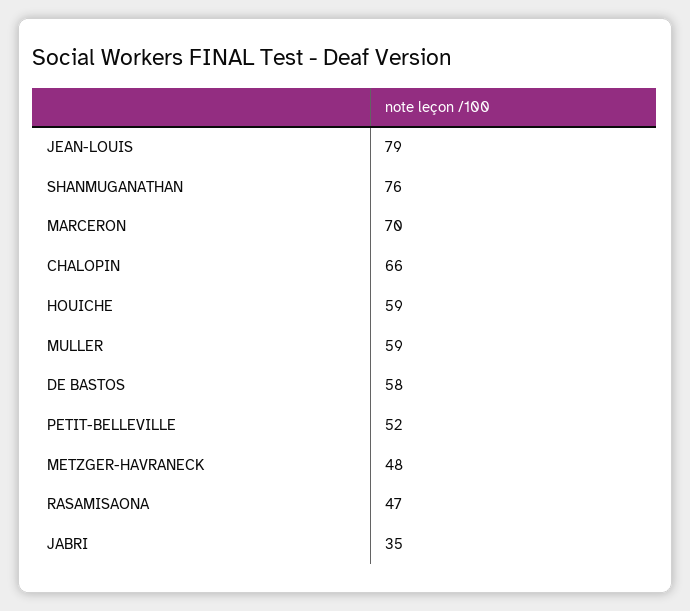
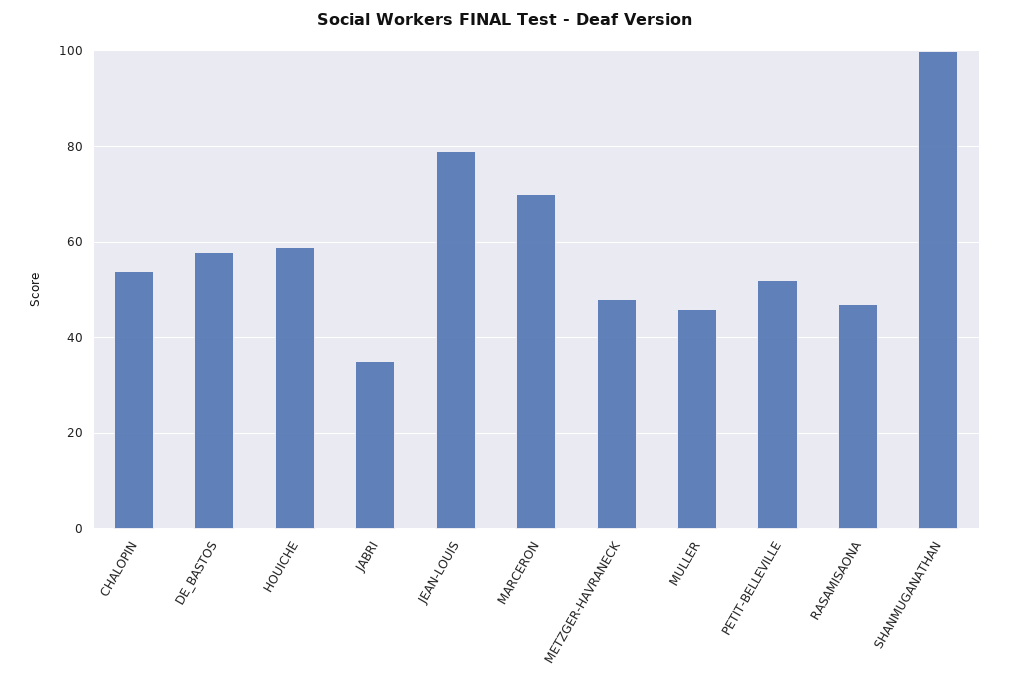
  {
    "JEAN-LOUIS": 79,
-   "SHANMUGANATHAN": 76,
+   "SHANMUGANATHAN": 100,
    "MARCERON": 70,
-   "CHALOPIN": 66,
+   "CHALOPIN": 55,
    "HOUICHE": 59,
-   "MULLER": 59,
+   "MULLER": 45,
    "DE BASTOS": 58,
    "PETIT-BELLEVILLE": 52,
    "METZGER-HAVRANECK": 48,
    "RASAMISAONA": 47,
    "JABRI": 35
  }

